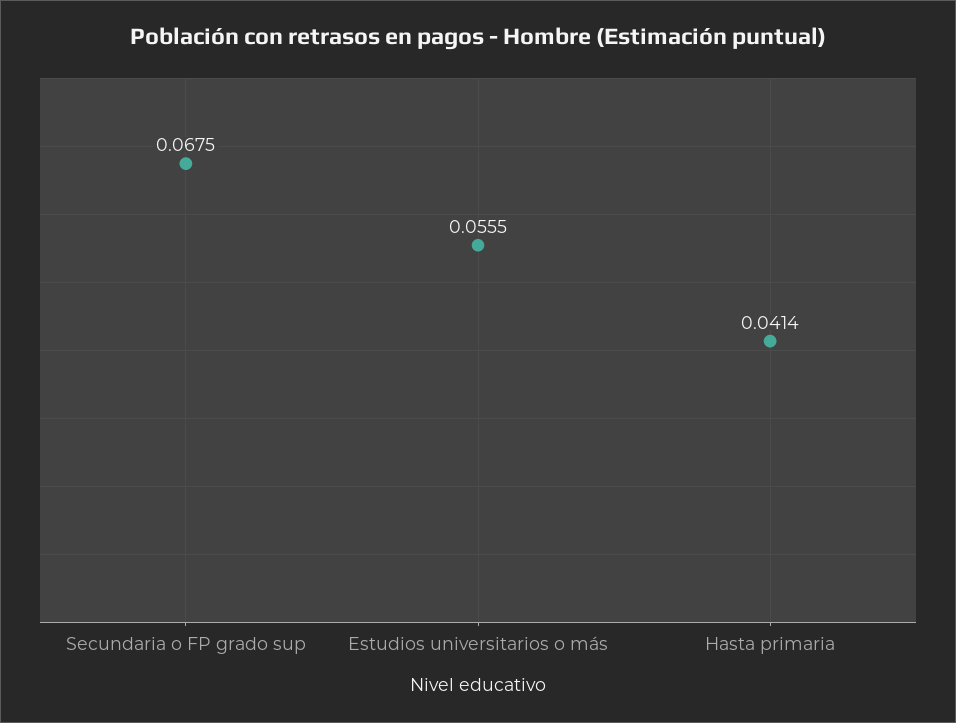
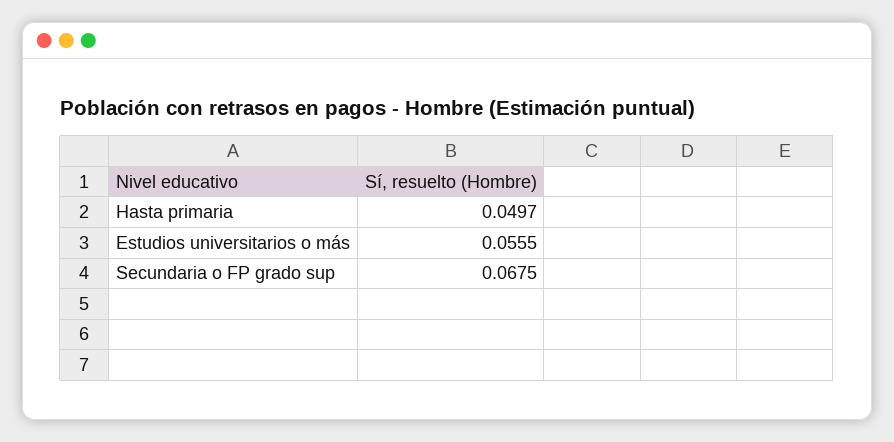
  {
    "Secundaria o FP grado sup": 0.0675,
    "Estudios universitarios o más": 0.0555,
-   "Hasta primaria": 0.0414
+   "Hasta primaria": 0.0497
  }

